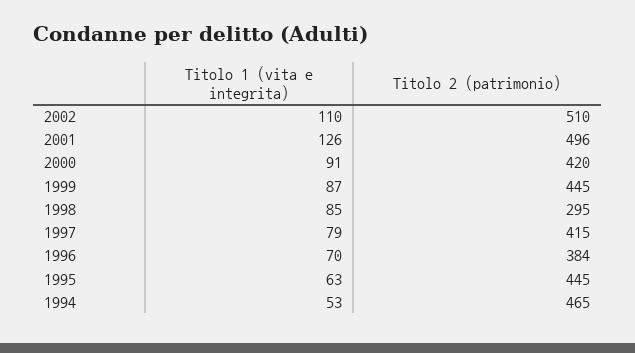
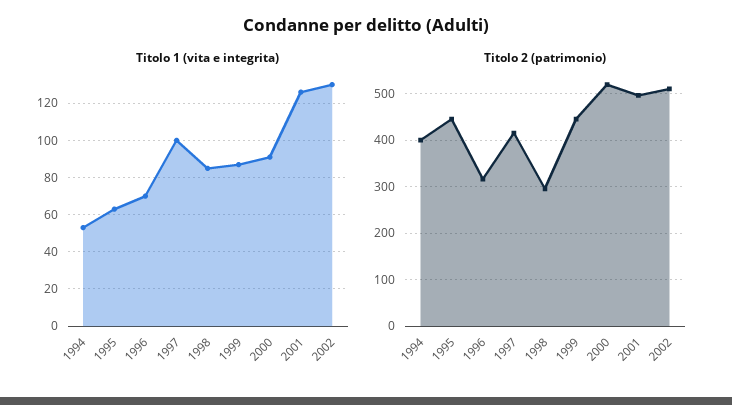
  {
    "Titolo 1 (vita e integrita)": {
-     "2002": 110,
+     "2002": 130,
      "2001": 126,
      "2000": 91,
      "1999": 87,
      "1998": 85,
-     "1997": 79,
+     "1997": 100,
      "1996": 70,
      "1995": 63,
      "1994": 53
    },
    "Titolo 2 (patrimonio)": {
      "2002": 510,
      "2001": 496,
-     "2000": 420,
+     "2000": 520,
      "1999": 445,
      "1998": 295,
      "1997": 415,
-     "1996": 384,
+     "1996": 320,
      "1995": 445,
-     "1994": 465
+     "1994": 400
    }
  }

